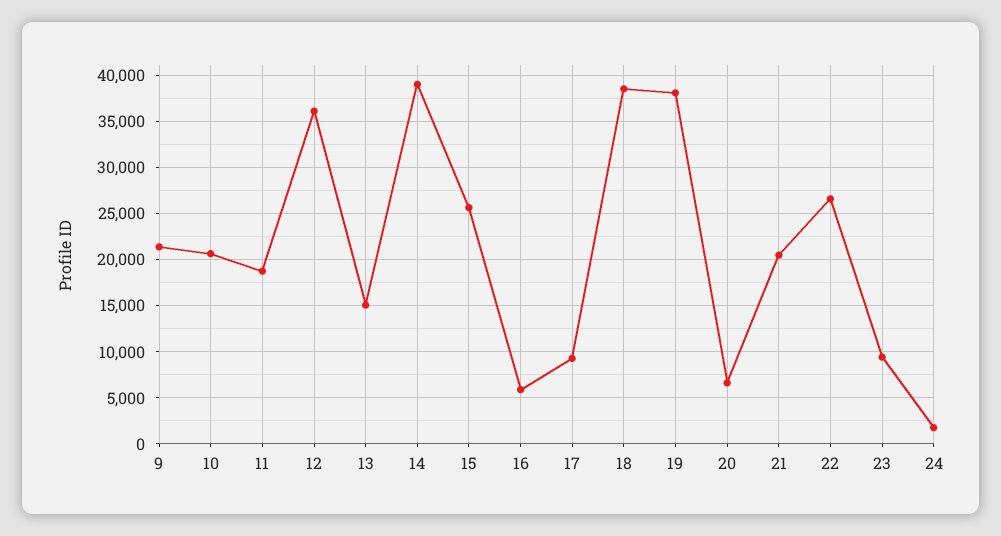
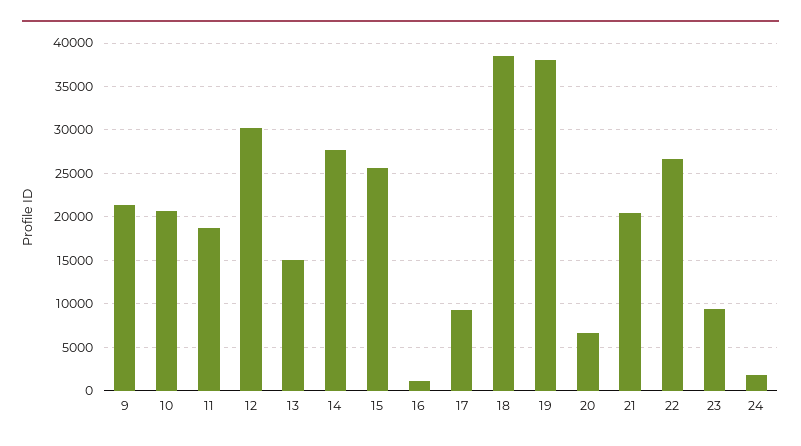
  {
    "9": 21000,
    "10": 21000,
    "11": 19000,
-   "12": 36000,
+   "12": 30000,
    "13": 15000,
-   "14": 39000,
+   "14": 28000,
    "15": 26000,
-   "16": 6000,
+   "16": 1000,
    "17": 9000,
    "18": 39000,
    "19": 38000,
    "20": 7000,
    "21": 20000,
    "22": 27000,
    "23": 9000,
    "24": 2000
  }

